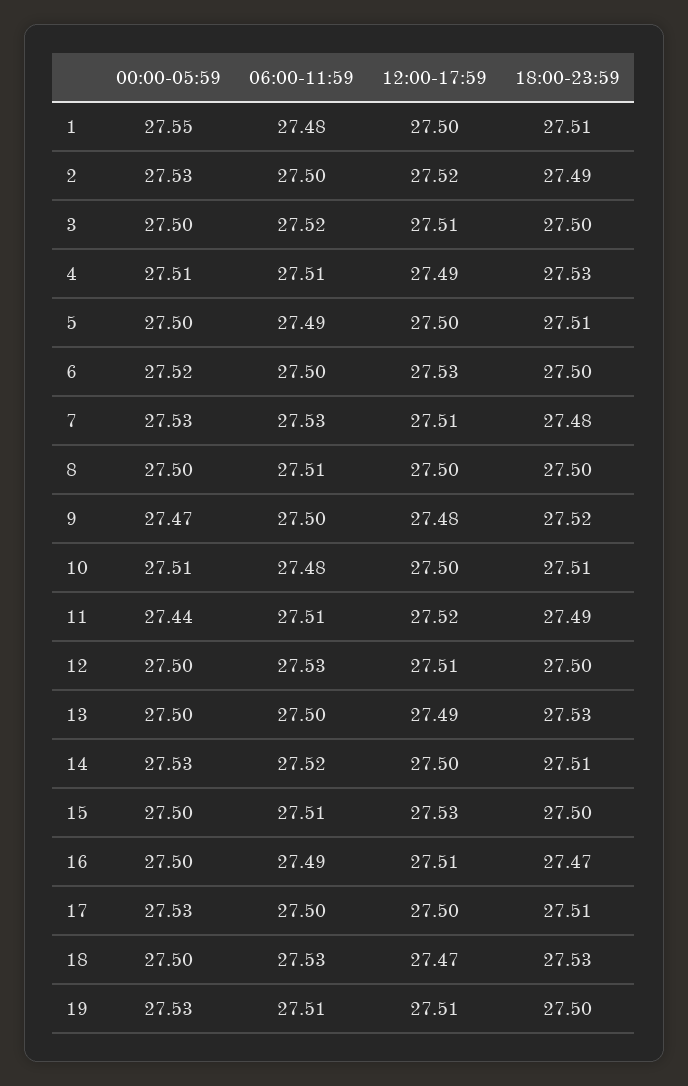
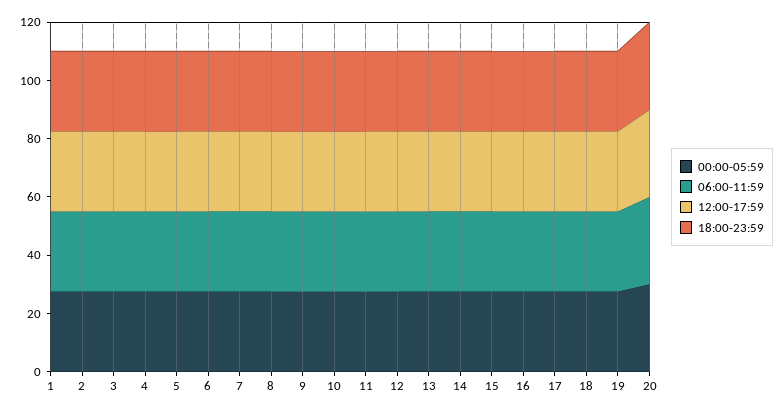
  {
    "00:00-05:59": {
      "1": 27.55,
      "2": 27.53,
      "3": 27.5,
      "4": 27.51,
      "5": 27.5,
      "6": 27.52,
      "7": 27.53,
      "8": 27.5,
      "9": 27.47,
      "10": 27.51,
      "11": 27.44,
      "12": 27.5,
      "13": 27.5,
      "14": 27.53,
      "15": 27.5,
      "16": 27.5,
      "17": 27.53,
      "18": 27.5,
-     "19": 27.53
+     "19": 27.53,
+     "20": 30
    },
    "06:00-11:59": {
      "1": 27.48,
      "2": 27.5,
      "3": 27.52,
      "4": 27.51,
      "5": 27.49,
      "6": 27.5,
      "7": 27.53,
      "8": 27.51,
      "9": 27.5,
      "10": 27.48,
      "11": 27.51,
      "12": 27.53,
      "13": 27.5,
      "14": 27.52,
      "15": 27.51,
      "16": 27.49,
      "17": 27.5,
      "18": 27.53,
-     "19": 27.51
+     "19": 27.51,
+     "20": 30
    },
    "12:00-17:59": {
      "1": 27.5,
      "2": 27.52,
      "3": 27.51,
      "4": 27.49,
      "5": 27.5,
      "6": 27.53,
      "7": 27.51,
      "8": 27.5,
      "9": 27.48,
      "10": 27.5,
      "11": 27.52,
      "12": 27.51,
      "13": 27.49,
      "14": 27.5,
      "15": 27.53,
      "16": 27.51,
      "17": 27.5,
      "18": 27.47,
-     "19": 27.51
+     "19": 27.51,
+     "20": 30
    },
    "18:00-23:59": {
      "1": 27.51,
      "2": 27.49,
      "3": 27.5,
      "4": 27.53,
      "5": 27.51,
      "6": 27.5,
      "7": 27.48,
      "8": 27.5,
      "9": 27.52,
      "10": 27.51,
      "11": 27.49,
      "12": 27.5,
      "13": 27.53,
      "14": 27.51,
      "15": 27.5,
      "16": 27.47,
      "17": 27.51,
      "18": 27.53,
-     "19": 27.5
+     "19": 27.5,
+     "20": 30
    }
  }

